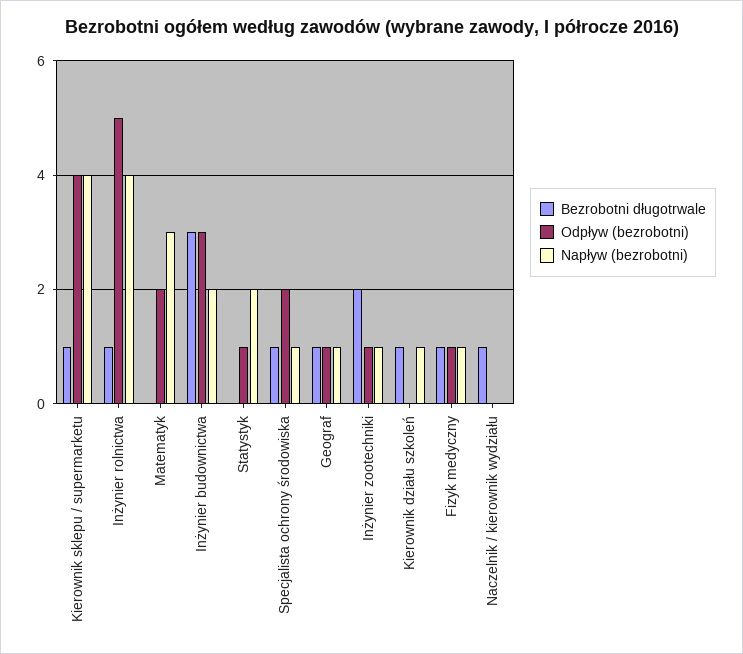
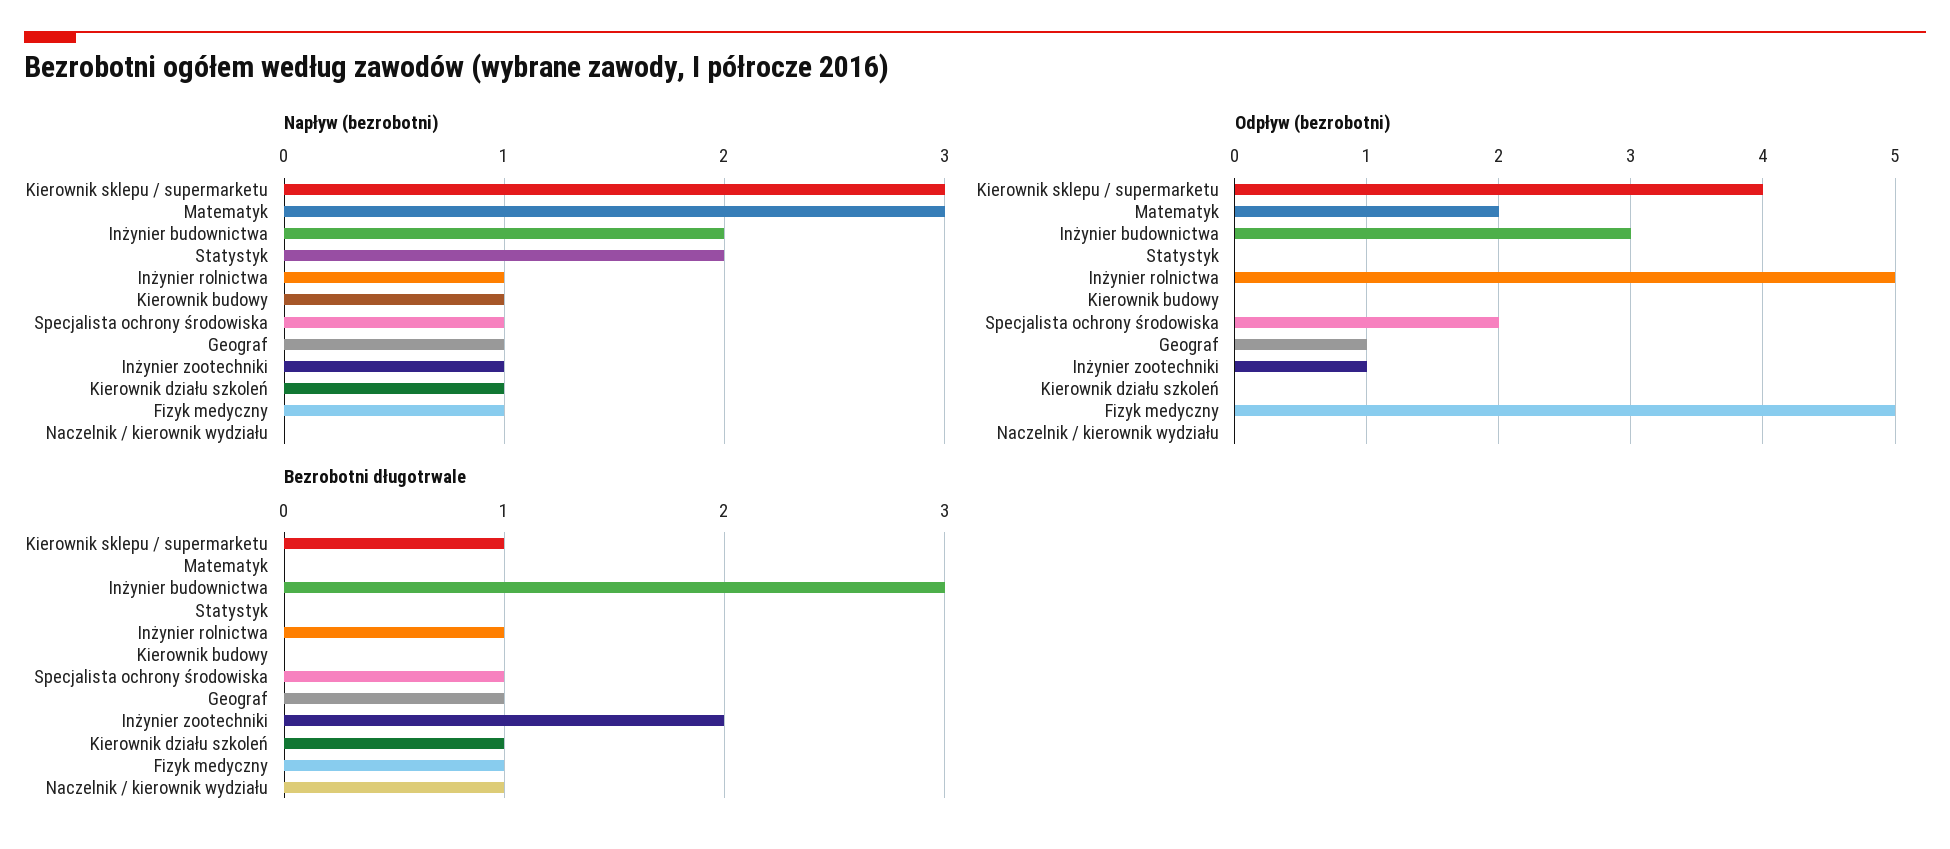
  {
    "Bezrobotni długotrwale": {
      "Kierownik sklepu / supermarketu": 1,
      "Inżynier rolnictwa": 1,
      "Matematyk": 0,
      "Inżynier budownictwa": 3,
      "Statystyk": 0,
      "Specjalista ochrony środowiska": 1,
      "Geograf": 1,
      "Inżynier zootechniki": 2,
      "Kierownik działu szkoleń": 1,
      "Fizyk medyczny": 1,
-     "Naczelnik / kierownik wydziału": 1
+     "Naczelnik / kierownik wydziału": 1,
+     "Kierownik budowy": 0
    },
    "Odpływ (bezrobotni)": {
      "Kierownik sklepu / supermarketu": 4,
      "Inżynier rolnictwa": 5,
      "Matematyk": 2,
      "Inżynier budownictwa": 3,
-     "Statystyk": 1,
+     "Statystyk": 0,
      "Specjalista ochrony środowiska": 2,
      "Geograf": 1,
      "Inżynier zootechniki": 1,
      "Kierownik działu szkoleń": 0,
-     "Fizyk medyczny": 1,
+     "Fizyk medyczny": 5,
-     "Naczelnik / kierownik wydziału": 0
+     "Naczelnik / kierownik wydziału": 0,
+     "Kierownik budowy": 0
    },
    "Napływ (bezrobotni)": {
-     "Kierownik sklepu / supermarketu": 4,
+     "Kierownik sklepu / supermarketu": 3,
-     "Inżynier rolnictwa": 4,
+     "Inżynier rolnictwa": 1,
      "Matematyk": 3,
      "Inżynier budownictwa": 2,
      "Statystyk": 2,
      "Specjalista ochrony środowiska": 1,
      "Geograf": 1,
      "Inżynier zootechniki": 1,
      "Kierownik działu szkoleń": 1,
      "Fizyk medyczny": 1,
-     "Naczelnik / kierownik wydziału": 0
+     "Naczelnik / kierownik wydziału": 0,
+     "Kierownik budowy": 1
    }
  }

